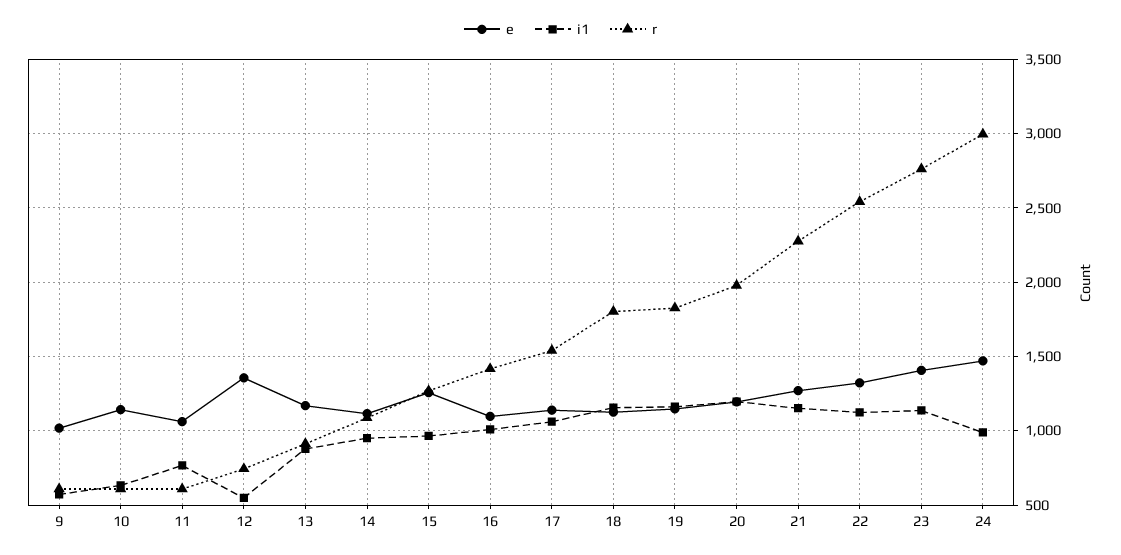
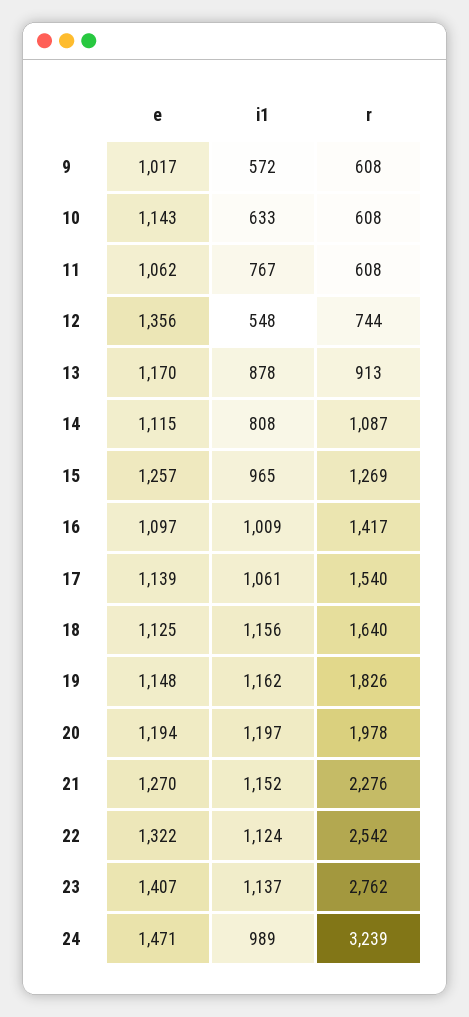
  {
    "e": {
      "9": 1017,
      "10": 1143,
      "11": 1062,
      "12": 1356,
      "13": 1170,
      "14": 1115,
      "15": 1257,
      "16": 1097,
      "17": 1139,
      "18": 1125,
      "19": 1148,
      "20": 1194,
      "21": 1270,
      "22": 1322,
      "23": 1407,
      "24": 1471
    },
    "i1": {
      "9": 572,
      "10": 633,
      "11": 767,
      "12": 548,
      "13": 878,
-     "14": 950,
+     "14": 808,
      "15": 965,
      "16": 1009,
      "17": 1061,
      "18": 1156,
      "19": 1162,
      "20": 1197,
      "21": 1152,
      "22": 1124,
      "23": 1137,
      "24": 989
    },
    "r": {
      "9": 608,
      "10": 608,
      "11": 608,
      "12": 744,
      "13": 913,
      "14": 1087,
      "15": 1269,
      "16": 1417,
      "17": 1540,
-     "18": 1800,
+     "18": 1640,
      "19": 1826,
      "20": 1978,
      "21": 2276,
      "22": 2542,
      "23": 2762,
-     "24": 3000
+     "24": 3239
    }
  }

